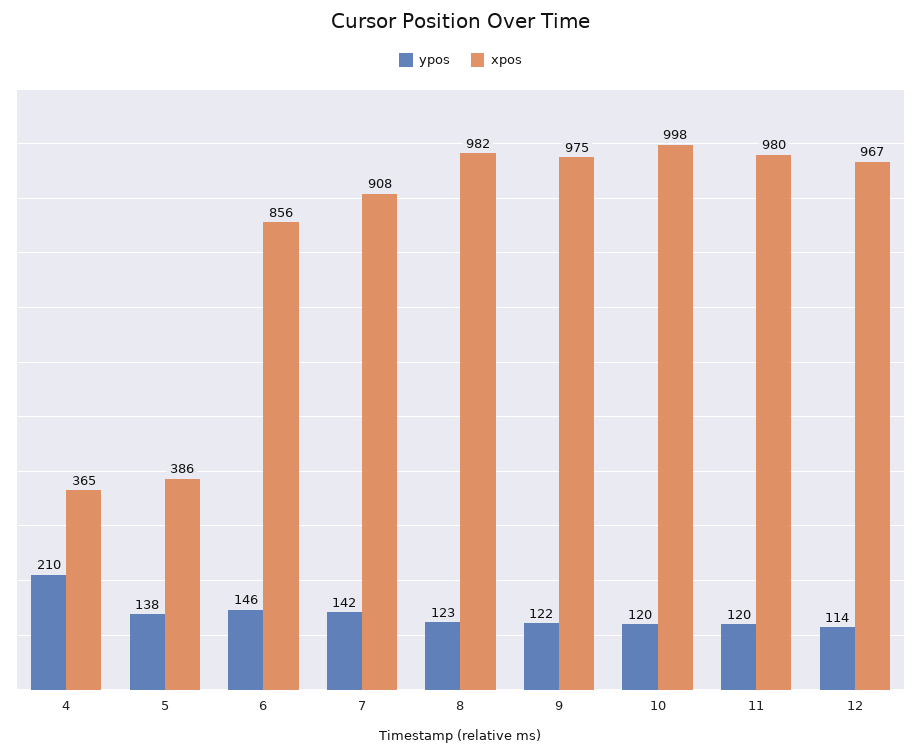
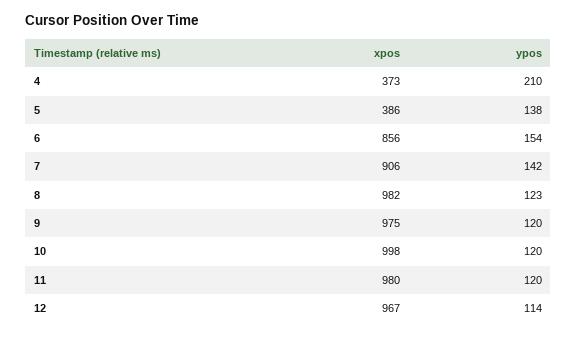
  {
    "ypos": {
      "4": 210,
      "5": 138,
-     "6": 146,
+     "6": 154,
      "7": 142,
      "8": 123,
-     "9": 122,
+     "9": 120,
      "10": 120,
      "11": 120,
      "12": 114
    },
    "xpos": {
-     "4": 365,
+     "4": 373,
      "5": 386,
      "6": 856,
-     "7": 908,
+     "7": 906,
      "8": 982,
      "9": 975,
      "10": 998,
      "11": 980,
      "12": 967
    }
  }

